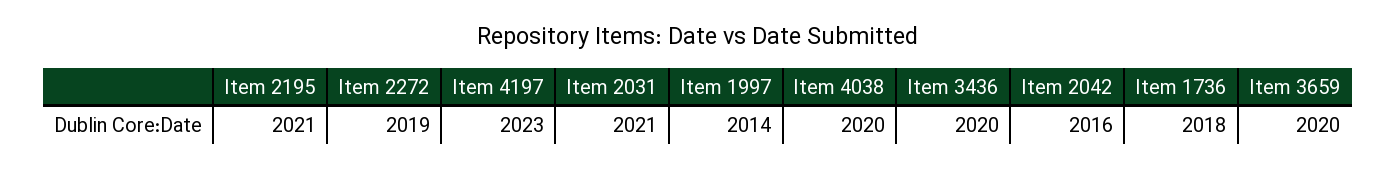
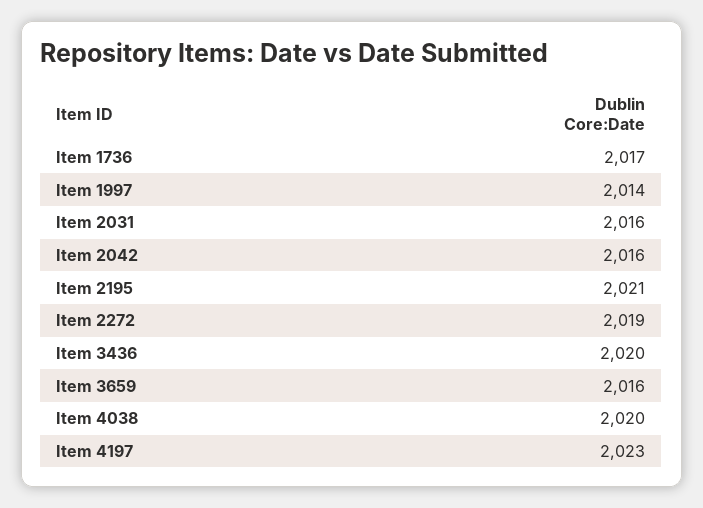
  {
    "Item 2195": 2021,
    "Item 2272": 2019,
    "Item 4197": 2023,
-   "Item 2031": 2021,
+   "Item 2031": 2016,
    "Item 1997": 2014,
    "Item 4038": 2020,
    "Item 3436": 2020,
    "Item 2042": 2016,
-   "Item 1736": 2018,
+   "Item 1736": 2017,
-   "Item 3659": 2020
+   "Item 3659": 2016
  }

